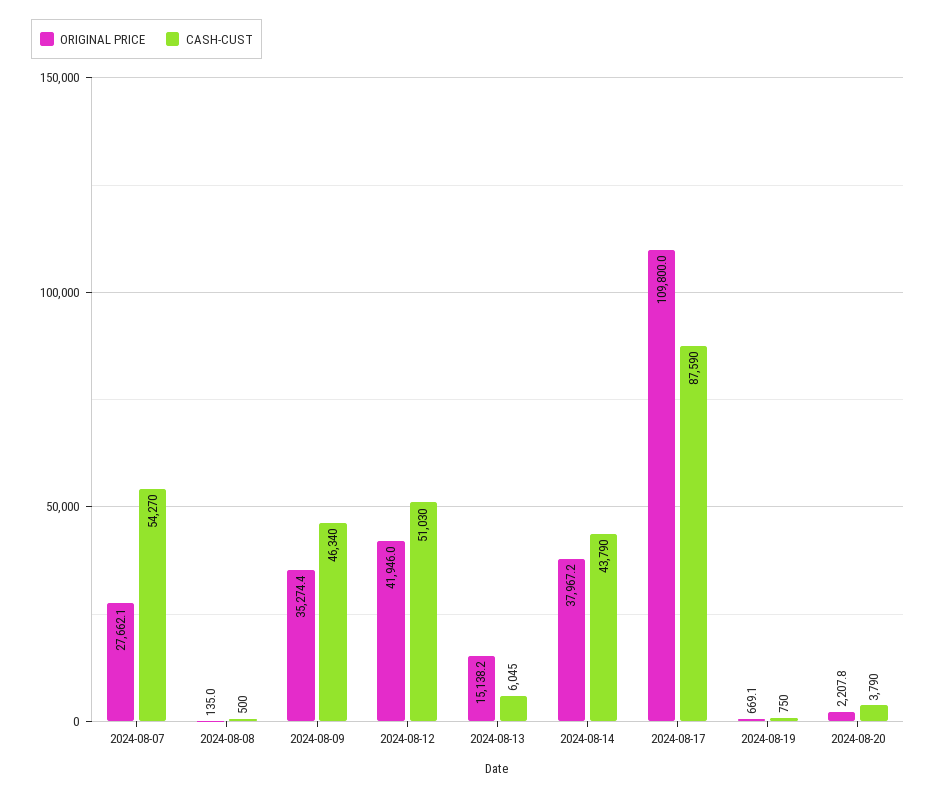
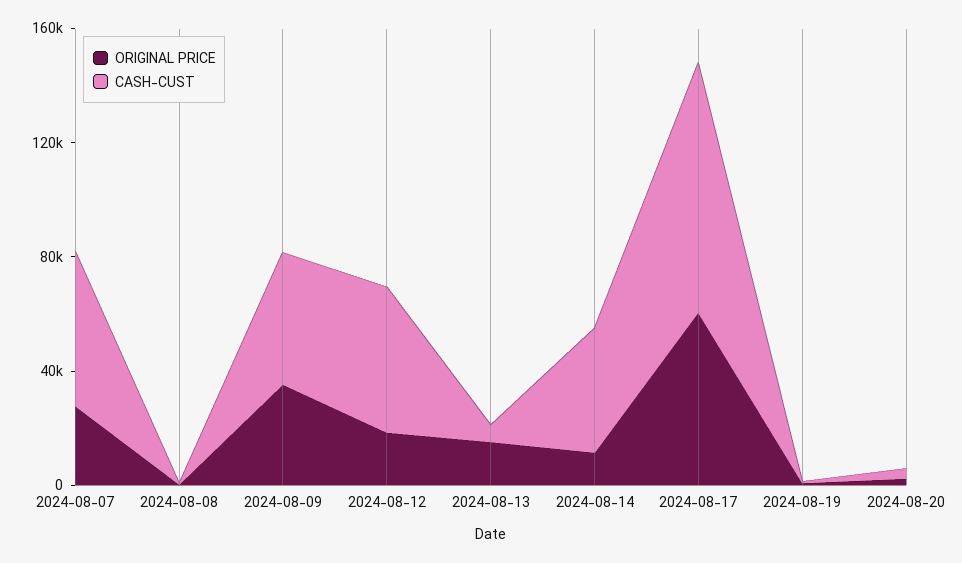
  {
    "ORIGINAL PRICE": {
      "2024-08-07": 27662.1,
      "2024-08-08": 135,
      "2024-08-09": 35274.4,
-     "2024-08-12": 41946,
+     "2024-08-12": 20000,
      "2024-08-13": 15138.2,
-     "2024-08-14": 37967.2,
+     "2024-08-14": 10000,
-     "2024-08-17": 109800,
+     "2024-08-17": 60000,
      "2024-08-19": 669.1,
      "2024-08-20": 2207.8
    },
    "CASH-CUST": {
      "2024-08-07": 54270,
      "2024-08-08": 500,
      "2024-08-09": 46340,
      "2024-08-12": 51030,
      "2024-08-13": 6045,
      "2024-08-14": 43790,
      "2024-08-17": 87590,
      "2024-08-19": 750,
      "2024-08-20": 3790
    }
  }

